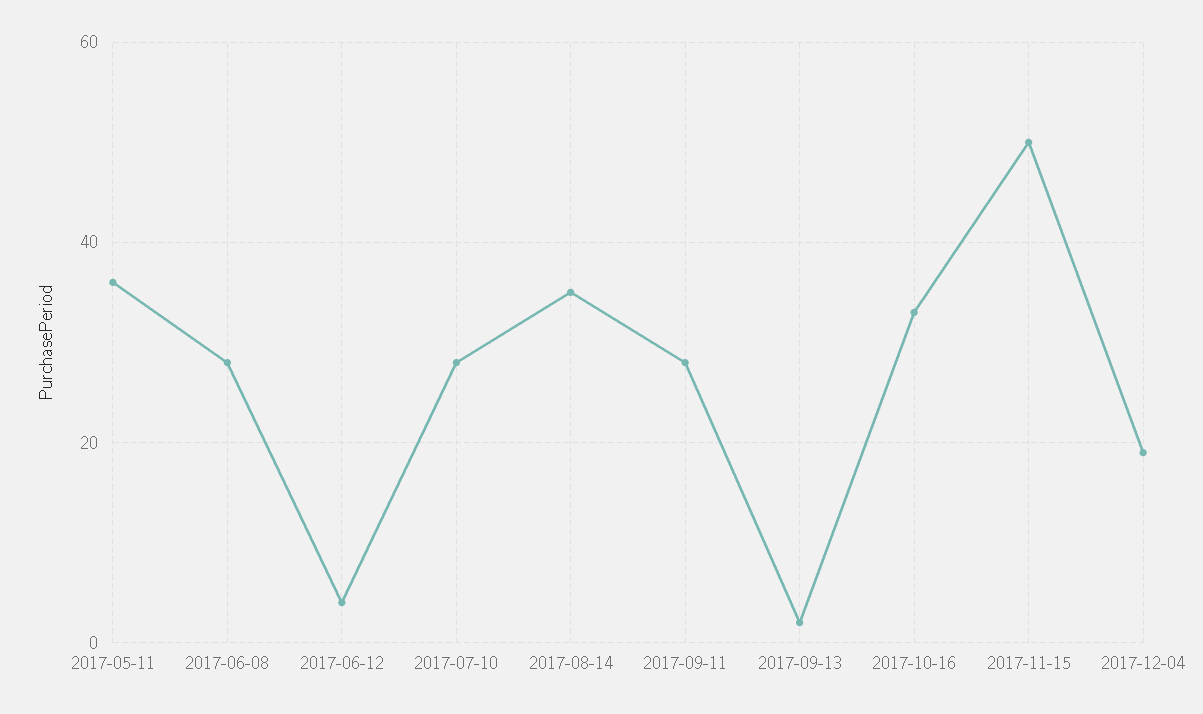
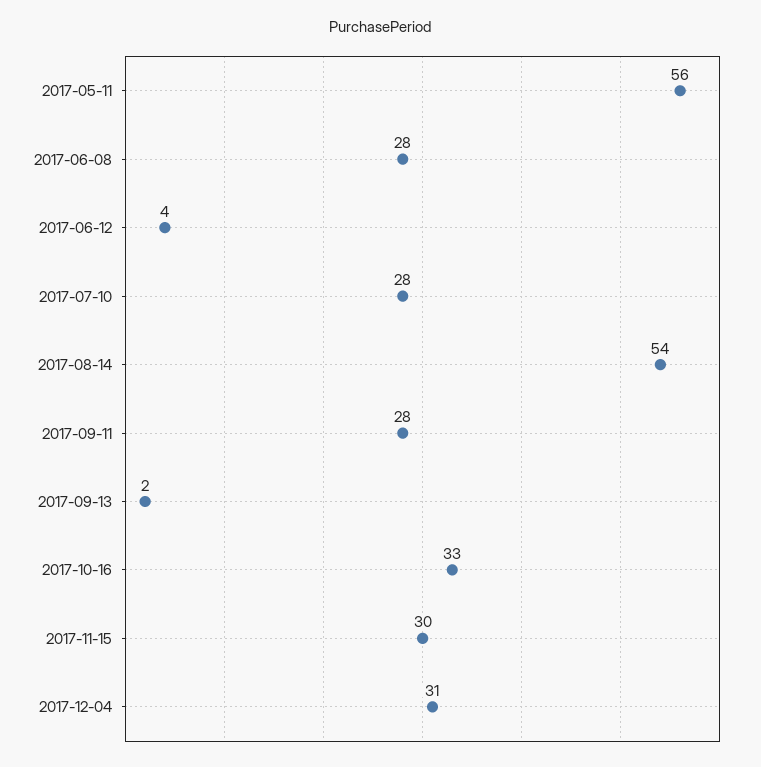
  {
-   "2017-05-11": 35,
+   "2017-05-11": 56,
    "2017-06-08": 28,
    "2017-06-12": 4,
    "2017-07-10": 28,
-   "2017-08-14": 35,
+   "2017-08-14": 54,
    "2017-09-11": 28,
    "2017-09-13": 2,
    "2017-10-16": 33,
-   "2017-11-15": 50,
+   "2017-11-15": 30,
-   "2017-12-04": 20
+   "2017-12-04": 31
  }

